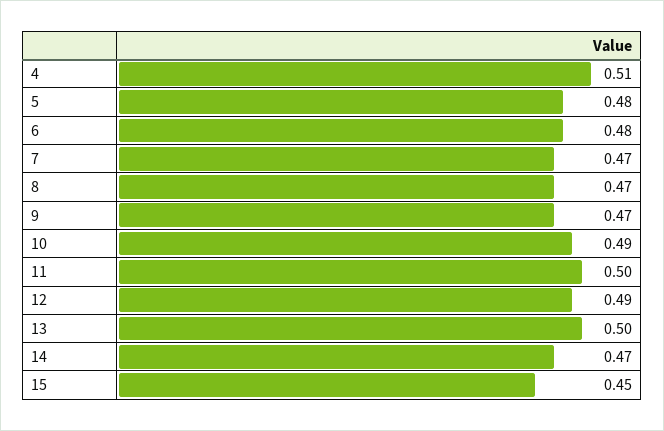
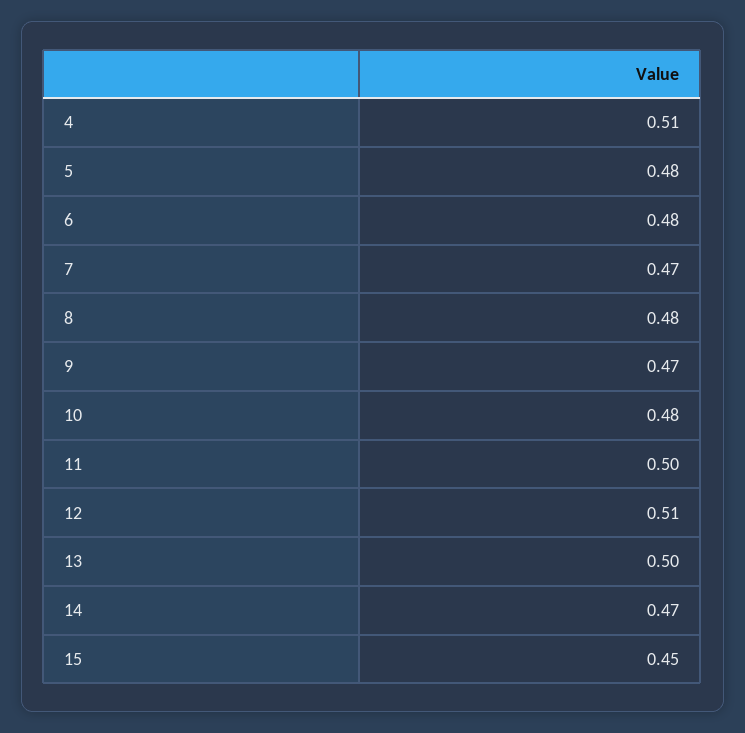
  {
    "4": 0.51,
    "5": 0.48,
    "6": 0.48,
    "7": 0.47,
-   "8": 0.47,
+   "8": 0.48,
    "9": 0.47,
-   "10": 0.49,
+   "10": 0.48,
    "11": 0.5,
-   "12": 0.49,
+   "12": 0.51,
    "13": 0.5,
    "14": 0.47,
    "15": 0.45
  }

